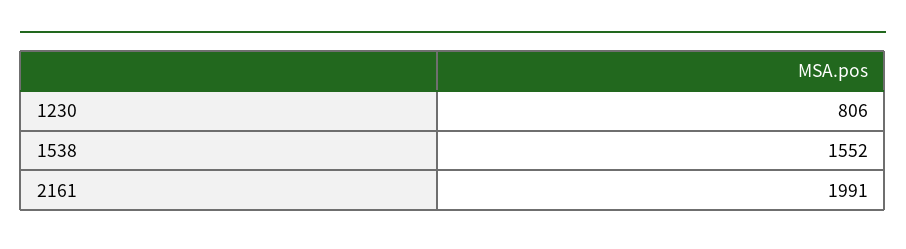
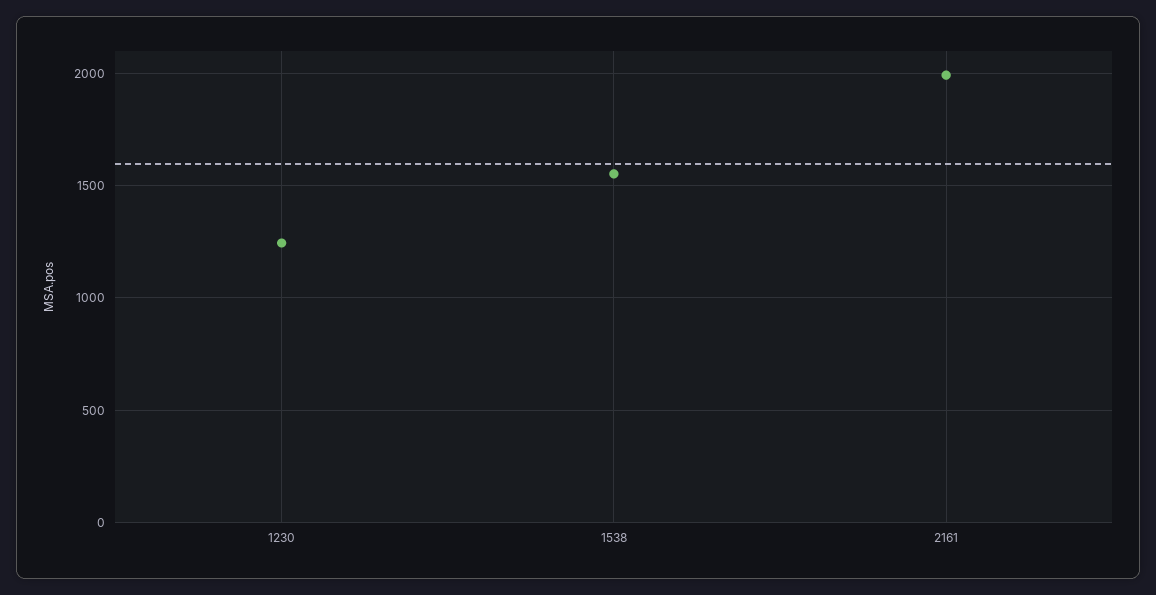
  {
-   "1230": 806,
+   "1230": 1250,
    "1538": 1552,
    "2161": 1991
  }

